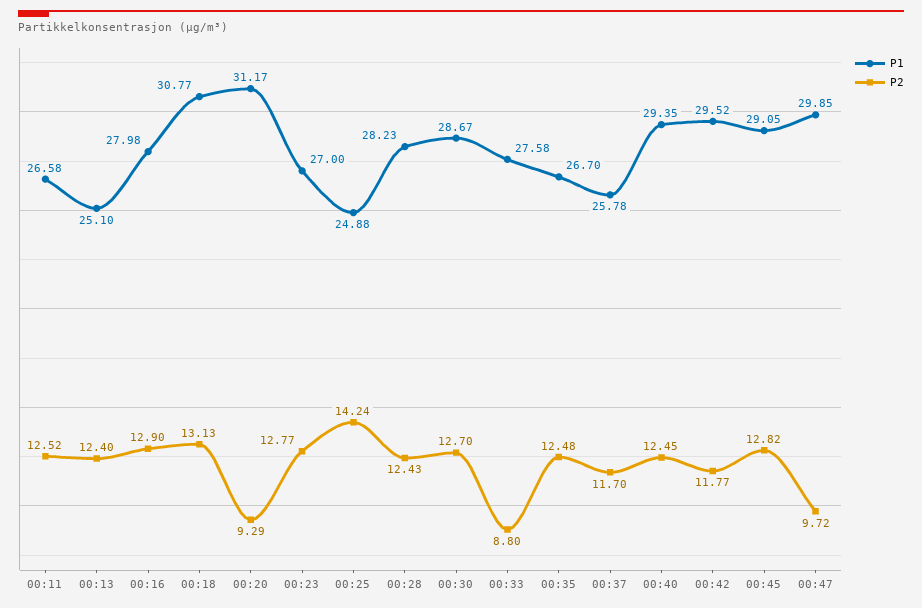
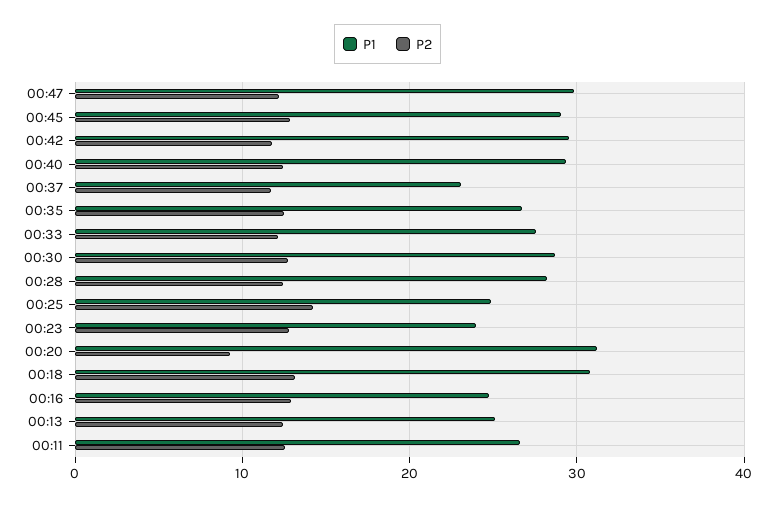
  {
    "P1": {
      "00:11": 26.58,
      "00:13": 25.1,
-     "00:16": 27.98,
+     "00:16": 25,
      "00:18": 30.77,
      "00:20": 31.17,
-     "00:23": 27,
+     "00:23": 24,
      "00:25": 24.88,
      "00:28": 28.23,
      "00:30": 28.67,
      "00:33": 27.58,
      "00:35": 26.7,
-     "00:37": 25.78,
+     "00:37": 23,
      "00:40": 29.35,
      "00:42": 29.52,
      "00:45": 29.05,
      "00:47": 29.85
    },
    "P2": {
      "00:11": 12.52,
      "00:13": 12.4,
      "00:16": 12.9,
      "00:18": 13.13,
      "00:20": 9.29,
      "00:23": 12.77,
      "00:25": 14.24,
      "00:28": 12.43,
      "00:30": 12.7,
-     "00:33": 8.8,
+     "00:33": 12,
      "00:35": 12.48,
      "00:37": 11.7,
      "00:40": 12.45,
      "00:42": 11.77,
      "00:45": 12.82,
-     "00:47": 9.72
+     "00:47": 12
    }
  }

